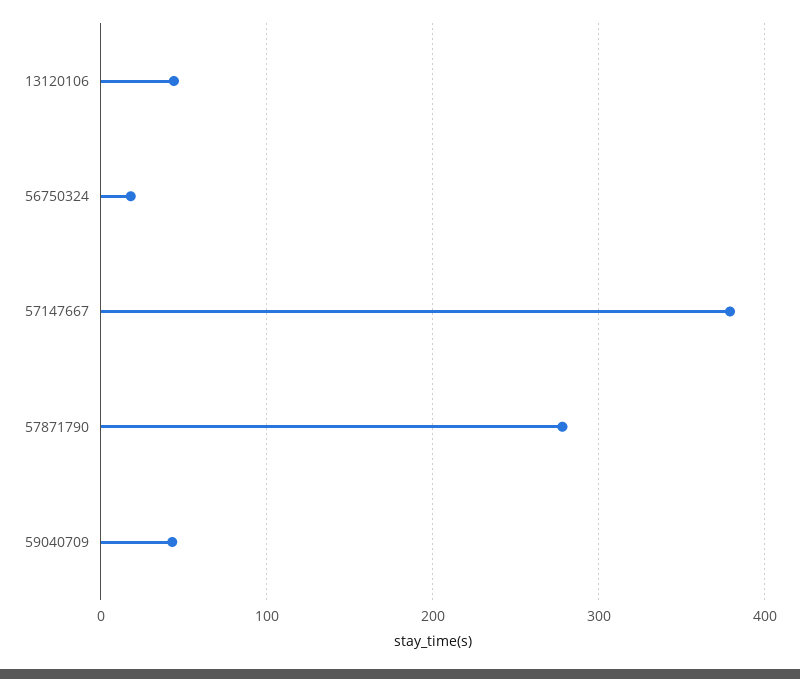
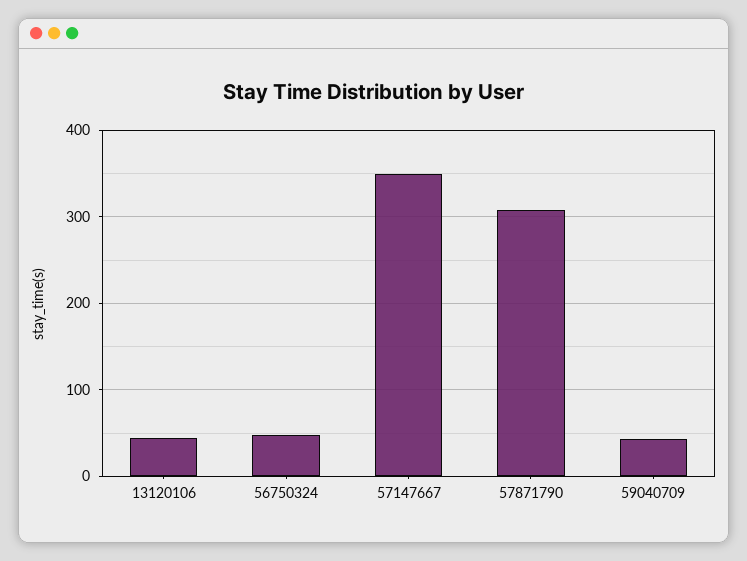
  {
    "13120106": 40,
-   "56750324": 20,
+   "56750324": 50,
-   "57147667": 380,
+   "57147667": 350,
-   "57871790": 280,
+   "57871790": 310,
    "59040709": 40
  }

